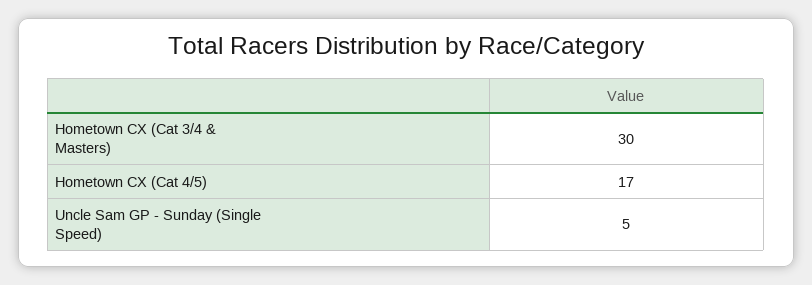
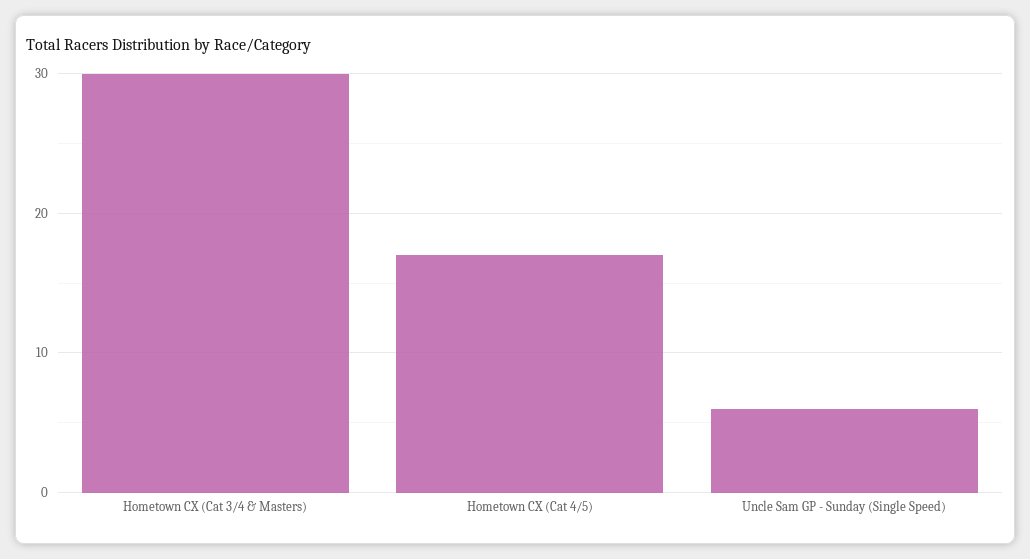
  {
    "Hometown CX (Cat 3/4 & Masters)": 30,
    "Hometown CX (Cat 4/5)": 17,
-   "Uncle Sam GP - Sunday (Single Speed)": 5
+   "Uncle Sam GP - Sunday (Single Speed)": 6
  }

